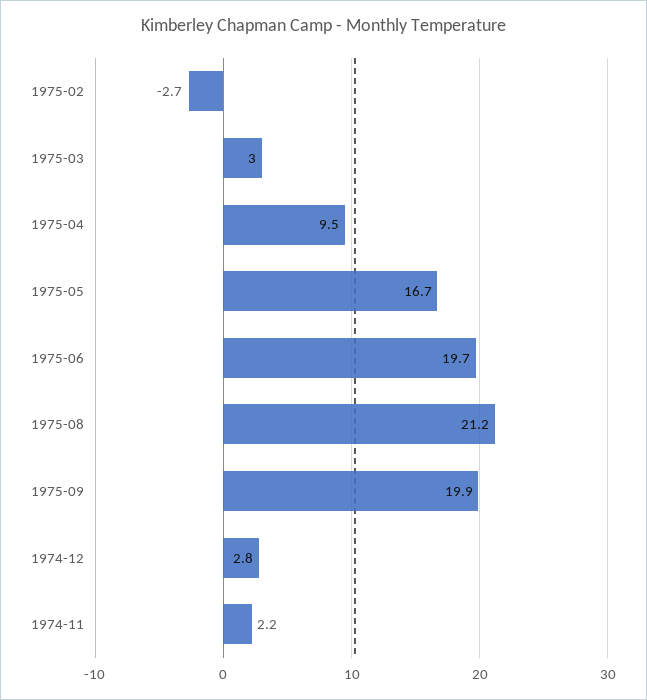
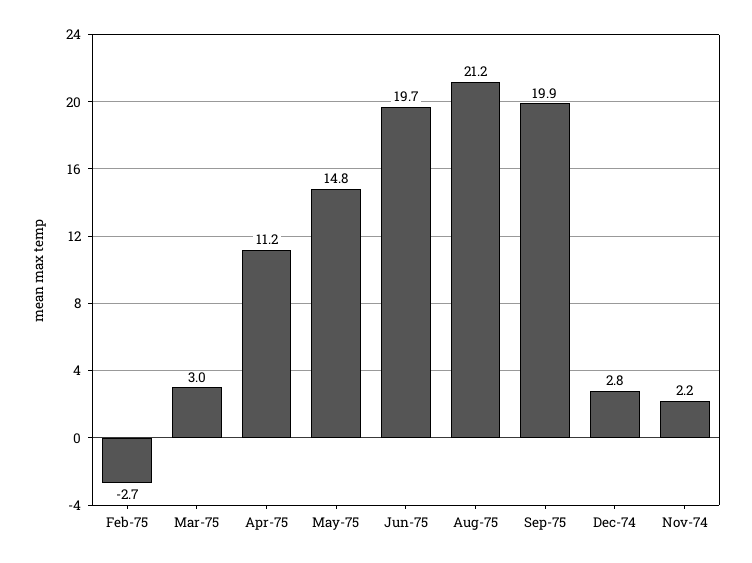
  {
    "1975-02": -2.7,
    "1975-03": 3,
-   "1975-04": 9.5,
+   "1975-04": 11.2,
-   "1975-05": 16.7,
+   "1975-05": 14.8,
    "1975-06": 19.7,
    "1975-08": 21.2,
    "1975-09": 19.9,
    "1974-12": 2.8,
    "1974-11": 2.2
  }

